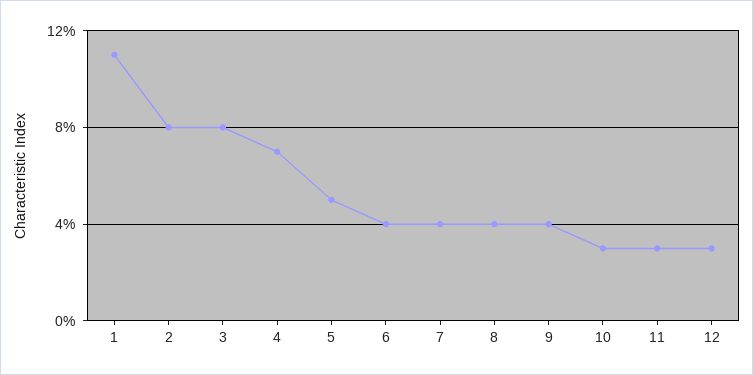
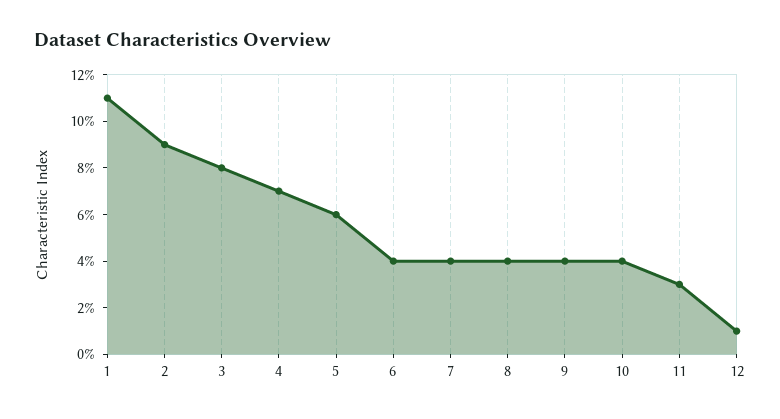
  {
    "1": 11,
-   "2": 8,
+   "2": 9,
    "3": 8,
    "4": 7,
-   "5": 5,
+   "5": 6,
    "6": 4,
    "7": 4,
    "8": 4,
    "9": 4,
-   "10": 3,
+   "10": 4,
    "11": 3,
-   "12": 3
+   "12": 1
  }

